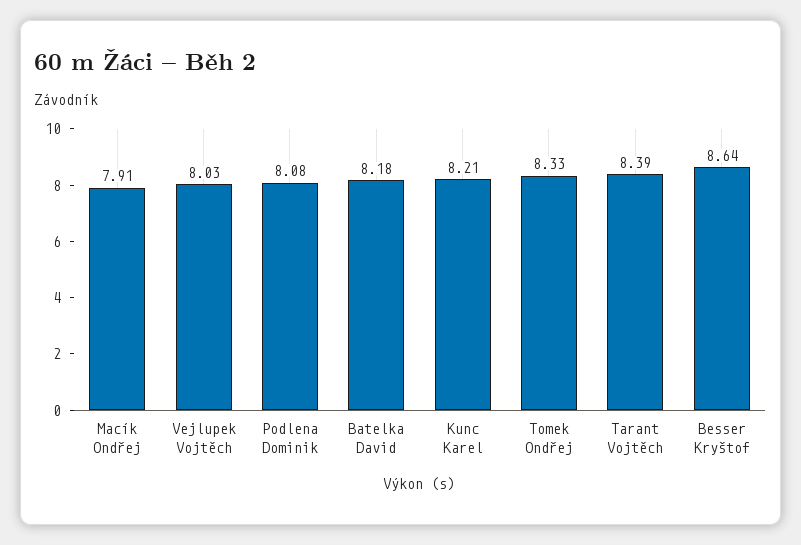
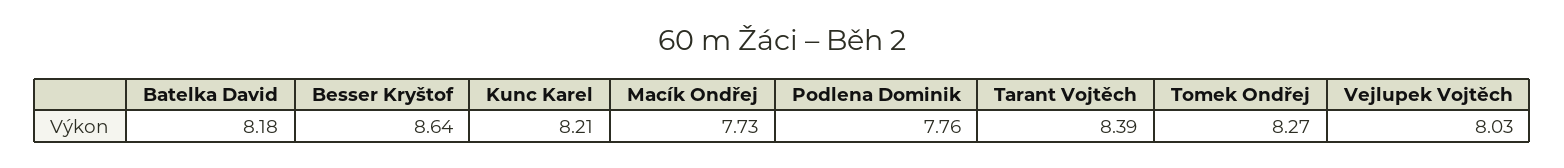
  {
-   "Macík Ondřej": 7.91,
+   "Macík Ondřej": 7.73,
    "Vejlupek Vojtěch": 8.03,
-   "Podlena Dominik": 8.08,
+   "Podlena Dominik": 7.76,
    "Batelka David": 8.18,
    "Kunc Karel": 8.21,
-   "Tomek Ondřej": 8.33,
+   "Tomek Ondřej": 8.27,
    "Tarant Vojtěch": 8.39,
    "Besser Kryštof": 8.64
  }

